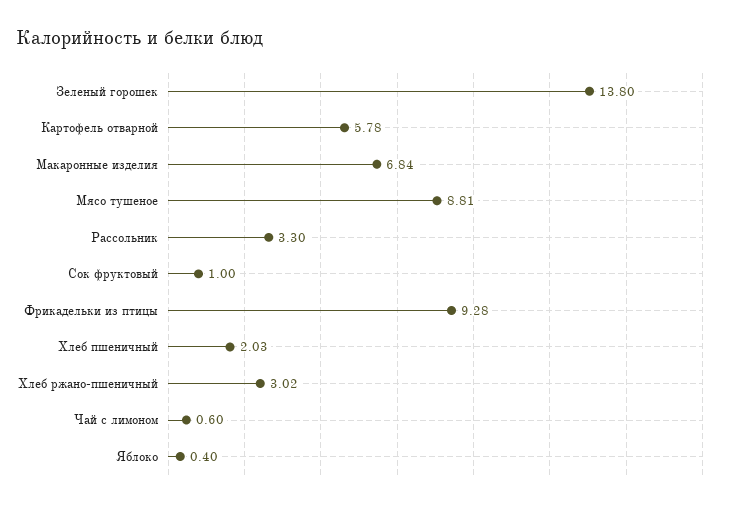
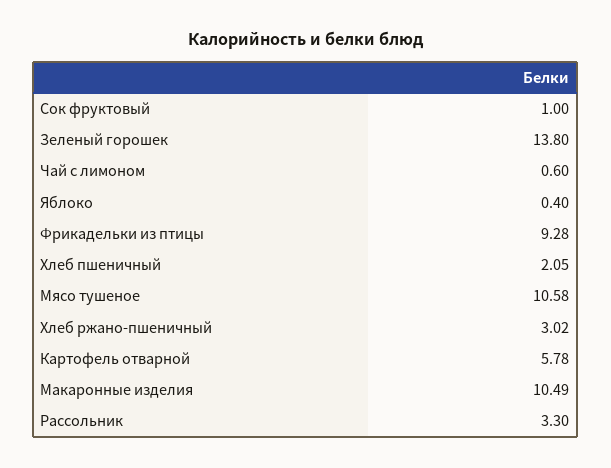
  {
    "Зеленый горошек": 13.8,
    "Картофель отварной": 5.78,
-   "Макаронные изделия": 6.84,
+   "Макаронные изделия": 10.49,
-   "Мясо тушеное": 8.81,
+   "Мясо тушеное": 10.58,
    "Рассольник": 3.3,
    "Сок фруктовый": 1,
    "Фрикадельки из птицы": 9.28,
-   "Хлеб пшеничный": 2.03,
+   "Хлеб пшеничный": 2.05,
    "Хлеб ржано-пшеничный": 3.02,
    "Чай с лимоном": 0.6,
    "Яблоко": 0.4
  }

